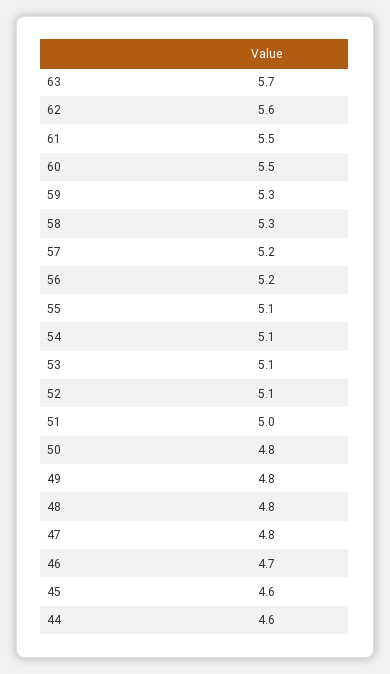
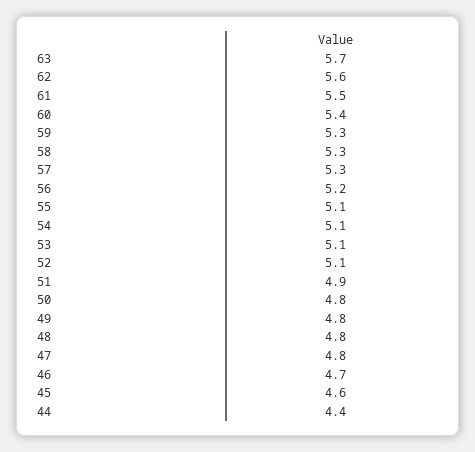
  {
    "63": 5.7,
    "62": 5.6,
    "61": 5.5,
-   "60": 5.5,
+   "60": 5.4,
    "59": 5.3,
    "58": 5.3,
-   "57": 5.2,
+   "57": 5.3,
    "56": 5.2,
    "55": 5.1,
    "54": 5.1,
    "53": 5.1,
    "52": 5.1,
-   "51": 5,
+   "51": 4.9,
    "50": 4.8,
    "49": 4.8,
    "48": 4.8,
    "47": 4.8,
    "46": 4.7,
    "45": 4.6,
-   "44": 4.6
+   "44": 4.4
  }

